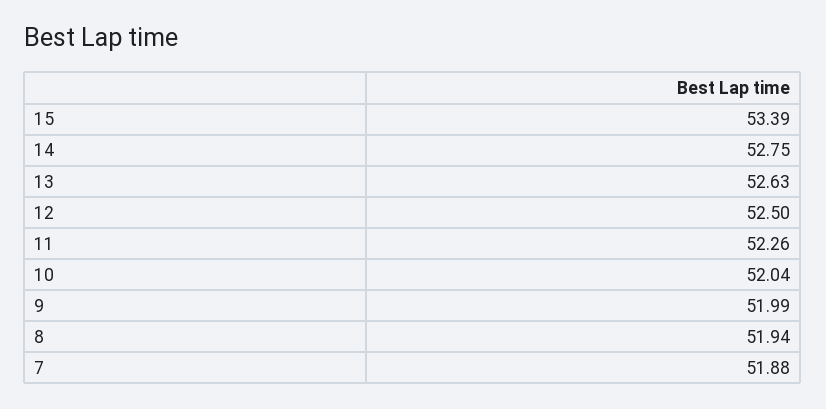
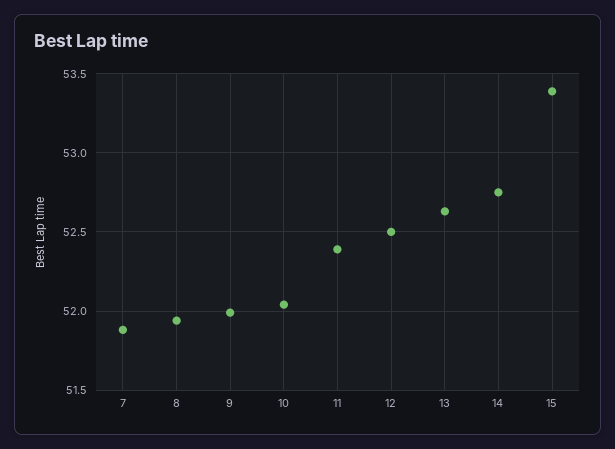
  {
    "15": 53.39,
    "14": 52.75,
    "13": 52.63,
    "12": 52.5,
-   "11": 52.26,
+   "11": 52.4,
    "10": 52.04,
    "9": 51.99,
    "8": 51.94,
    "7": 51.88
  }

